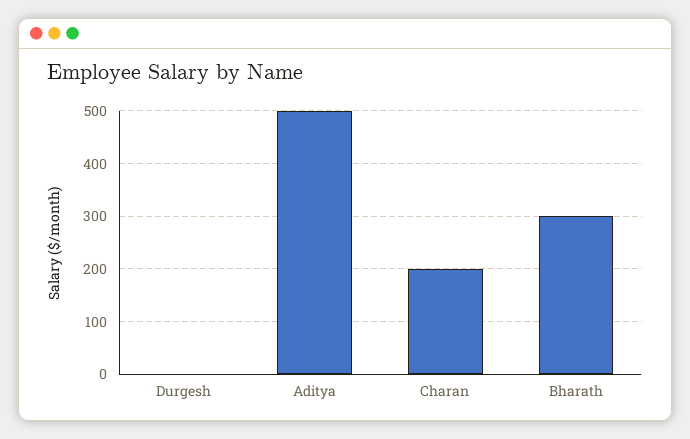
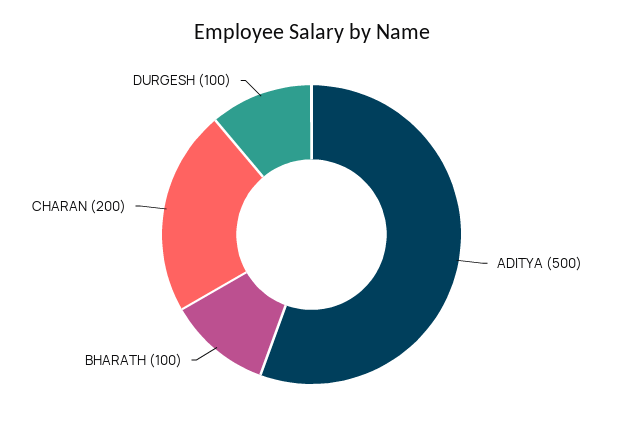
  {
-   "Durgesh": 0,
+   "Durgesh": 100,
    "Aditya": 500,
    "Charan": 200,
-   "Bharath": 300
+   "Bharath": 100
  }

